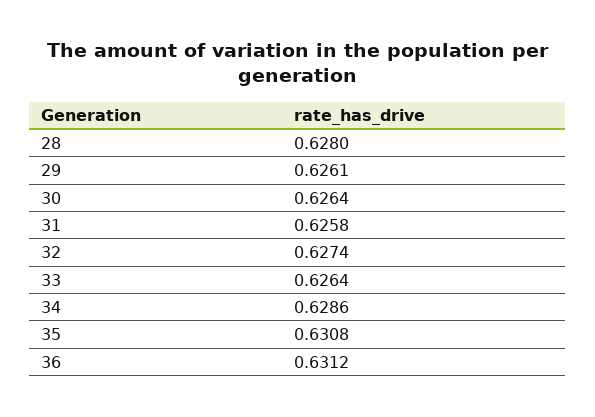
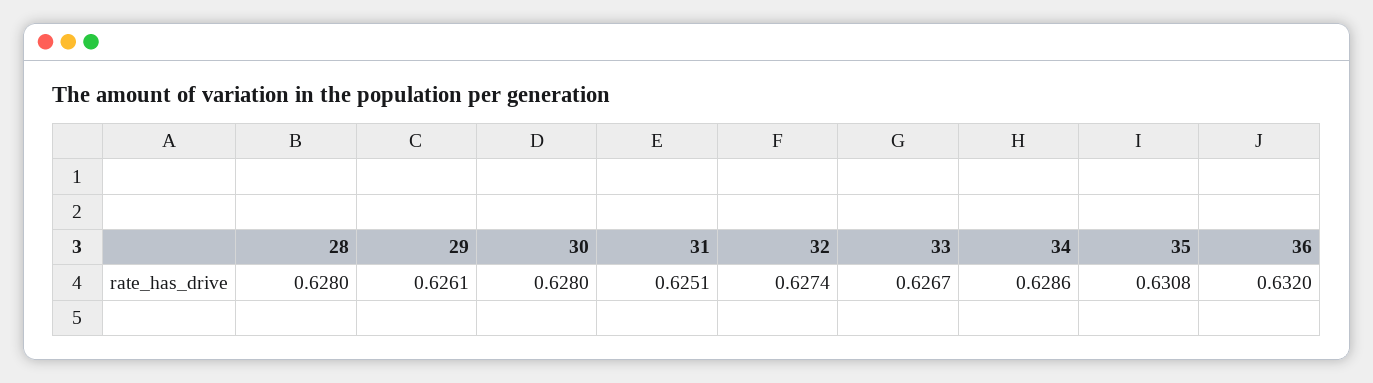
  {
    "28": 0.628,
    "29": 0.6261,
-   "30": 0.6264,
+   "30": 0.628,
-   "31": 0.6258,
+   "31": 0.6251,
    "32": 0.6274,
-   "33": 0.6264,
+   "33": 0.6267,
    "34": 0.6286,
    "35": 0.6308,
-   "36": 0.6312
+   "36": 0.632
  }

